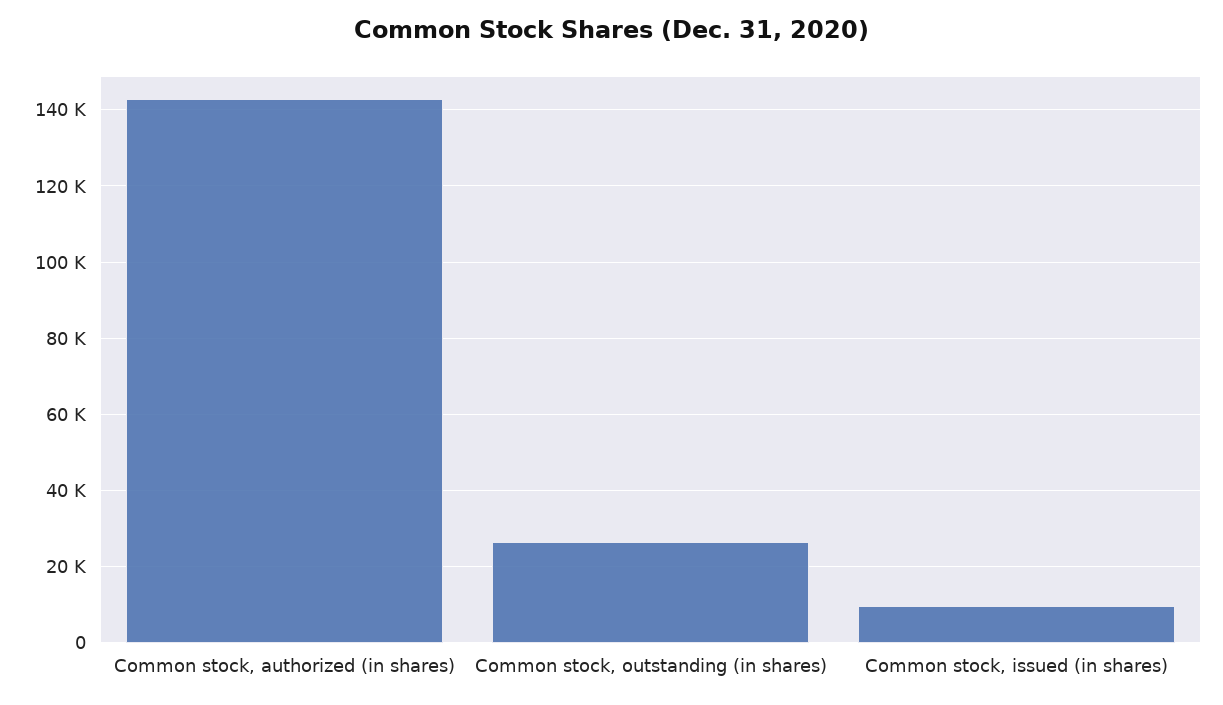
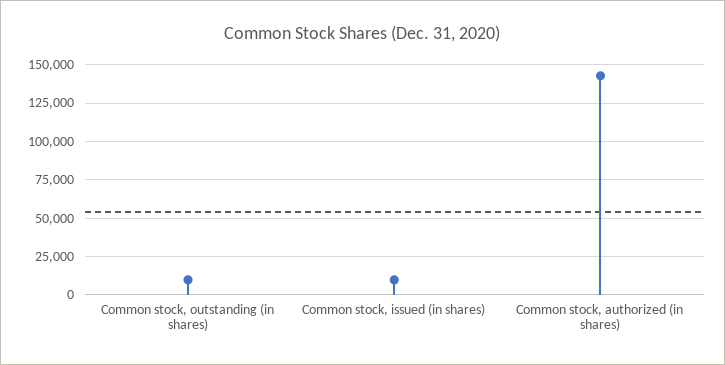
  {
    "Common stock, authorized (in shares)": 142000,
-   "Common stock, outstanding (in shares)": 26000,
+   "Common stock, outstanding (in shares)": 10000,
    "Common stock, issued (in shares)": 10000
  }

